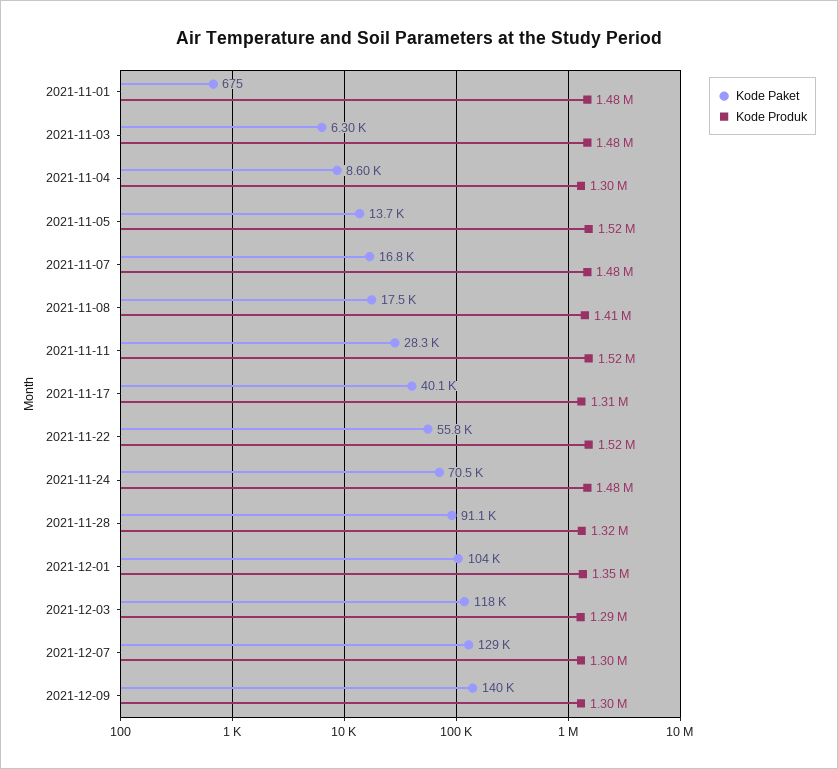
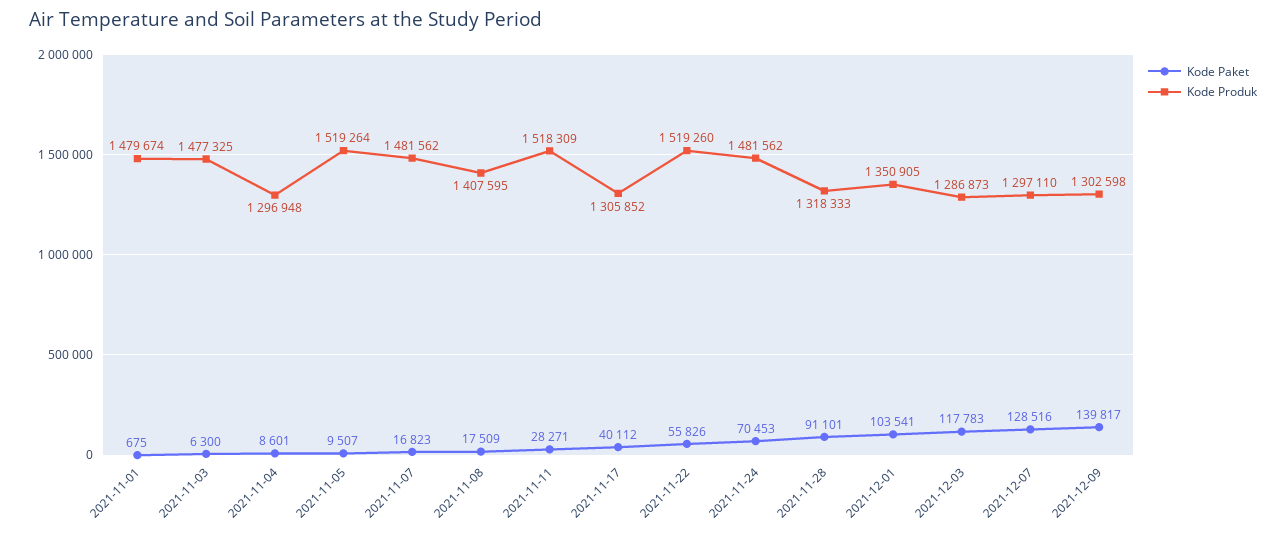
  {
    "Kode Paket": {
      "2021-11-01": 675,
      "2021-11-03": 6300,
      "2021-11-04": 8601,
-     "2021-11-05": 13700,
+     "2021-11-05": 9507,
      "2021-11-07": 16823,
      "2021-11-08": 17509,
      "2021-11-11": 28271,
      "2021-11-17": 40112,
      "2021-11-22": 55826,
      "2021-11-24": 70453,
      "2021-11-28": 91101,
      "2021-12-01": 103541,
      "2021-12-03": 117783,
      "2021-12-07": 128516,
      "2021-12-09": 139817
    },
    "Kode Produk": {
      "2021-11-01": 1479674,
      "2021-11-03": 1477325,
      "2021-11-04": 1296948,
      "2021-11-05": 1519264,
      "2021-11-07": 1481562,
      "2021-11-08": 1407595,
      "2021-11-11": 1518309,
      "2021-11-17": 1305852,
      "2021-11-22": 1519260,
      "2021-11-24": 1481562,
      "2021-11-28": 1318333,
      "2021-12-01": 1350905,
      "2021-12-03": 1286873,
      "2021-12-07": 1297110,
      "2021-12-09": 1302598
    }
  }

